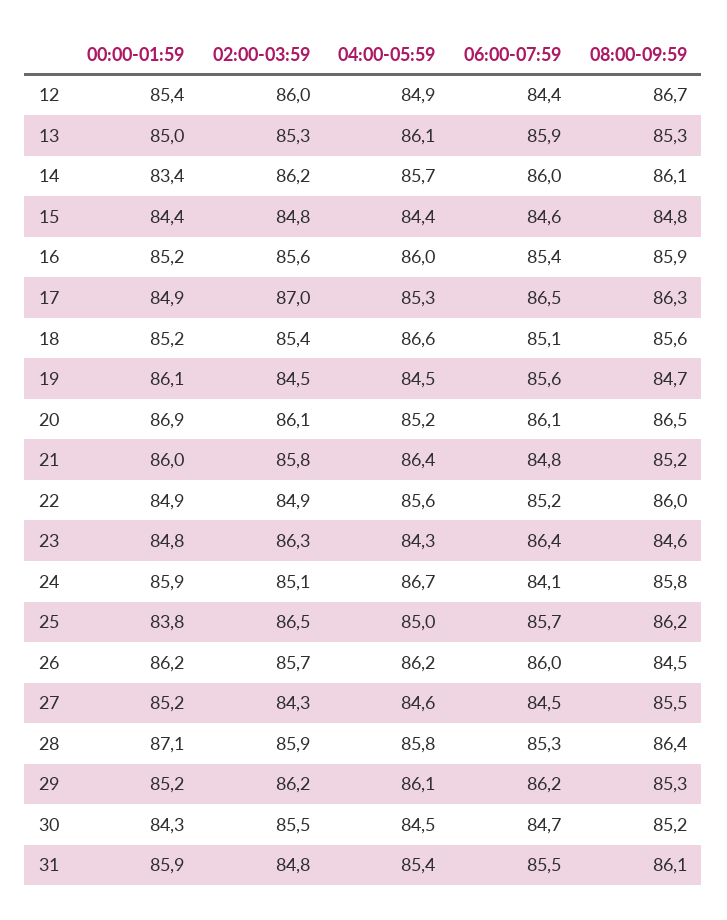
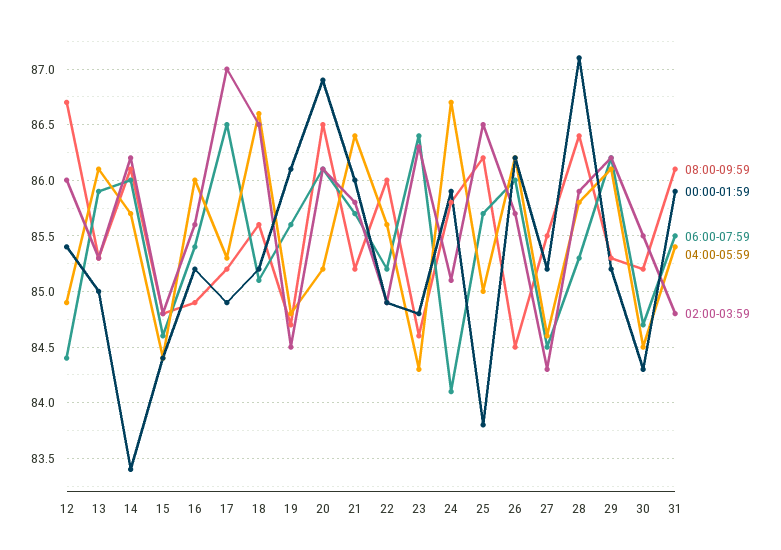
  {
    "00:00-01:59": {
      "12": 85.4,
      "13": 85,
      "14": 83.4,
      "15": 84.4,
      "16": 85.2,
      "17": 84.9,
      "18": 85.2,
      "19": 86.1,
      "20": 86.9,
      "21": 86,
      "22": 84.9,
      "23": 84.8,
      "24": 85.9,
      "25": 83.8,
      "26": 86.2,
      "27": 85.2,
      "28": 87.1,
      "29": 85.2,
      "30": 84.3,
      "31": 85.9
    },
    "02:00-03:59": {
      "12": 86,
      "13": 85.3,
      "14": 86.2,
      "15": 84.8,
      "16": 85.6,
      "17": 87,
-     "18": 85.4,
+     "18": 86.5,
      "19": 84.5,
      "20": 86.1,
      "21": 85.8,
      "22": 84.9,
      "23": 86.3,
      "24": 85.1,
      "25": 86.5,
      "26": 85.7,
      "27": 84.3,
      "28": 85.9,
      "29": 86.2,
      "30": 85.5,
      "31": 84.8
    },
    "04:00-05:59": {
      "12": 84.9,
      "13": 86.1,
      "14": 85.7,
      "15": 84.4,
      "16": 86,
      "17": 85.3,
      "18": 86.6,
-     "19": 84.5,
+     "19": 84.8,
      "20": 85.2,
      "21": 86.4,
      "22": 85.6,
      "23": 84.3,
      "24": 86.7,
      "25": 85,
      "26": 86.2,
      "27": 84.6,
      "28": 85.8,
      "29": 86.1,
      "30": 84.5,
      "31": 85.4
    },
    "06:00-07:59": {
      "12": 84.4,
      "13": 85.9,
      "14": 86,
      "15": 84.6,
      "16": 85.4,
      "17": 86.5,
      "18": 85.1,
      "19": 85.6,
      "20": 86.1,
-     "21": 84.8,
+     "21": 85.7,
      "22": 85.2,
      "23": 86.4,
      "24": 84.1,
      "25": 85.7,
      "26": 86,
      "27": 84.5,
      "28": 85.3,
      "29": 86.2,
      "30": 84.7,
      "31": 85.5
    },
    "08:00-09:59": {
      "12": 86.7,
      "13": 85.3,
      "14": 86.1,
      "15": 84.8,
-     "16": 85.9,
+     "16": 84.9,
-     "17": 86.3,
+     "17": 85.2,
      "18": 85.6,
      "19": 84.7,
      "20": 86.5,
      "21": 85.2,
      "22": 86,
      "23": 84.6,
      "24": 85.8,
      "25": 86.2,
      "26": 84.5,
      "27": 85.5,
      "28": 86.4,
      "29": 85.3,
      "30": 85.2,
      "31": 86.1
    }
  }

